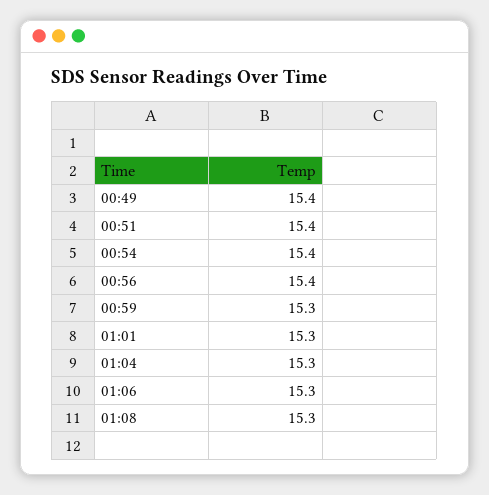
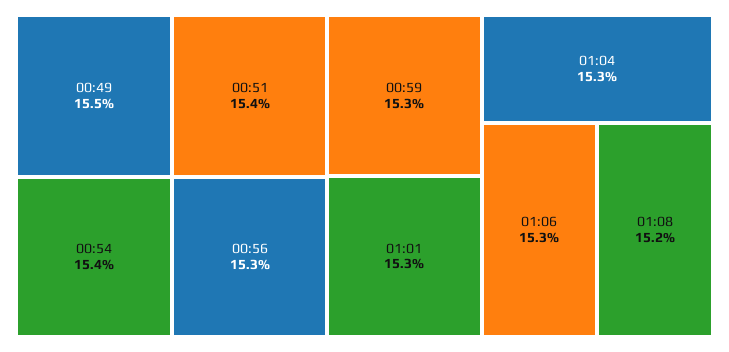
  {
-   "00:49": 15.4,
+   "00:49": 15.5,
    "00:51": 15.4,
    "00:54": 15.4,
-   "00:56": 15.4,
+   "00:56": 15.3,
    "00:59": 15.3,
    "01:01": 15.3,
    "01:04": 15.3,
    "01:06": 15.3,
-   "01:08": 15.3
+   "01:08": 15.2
  }

